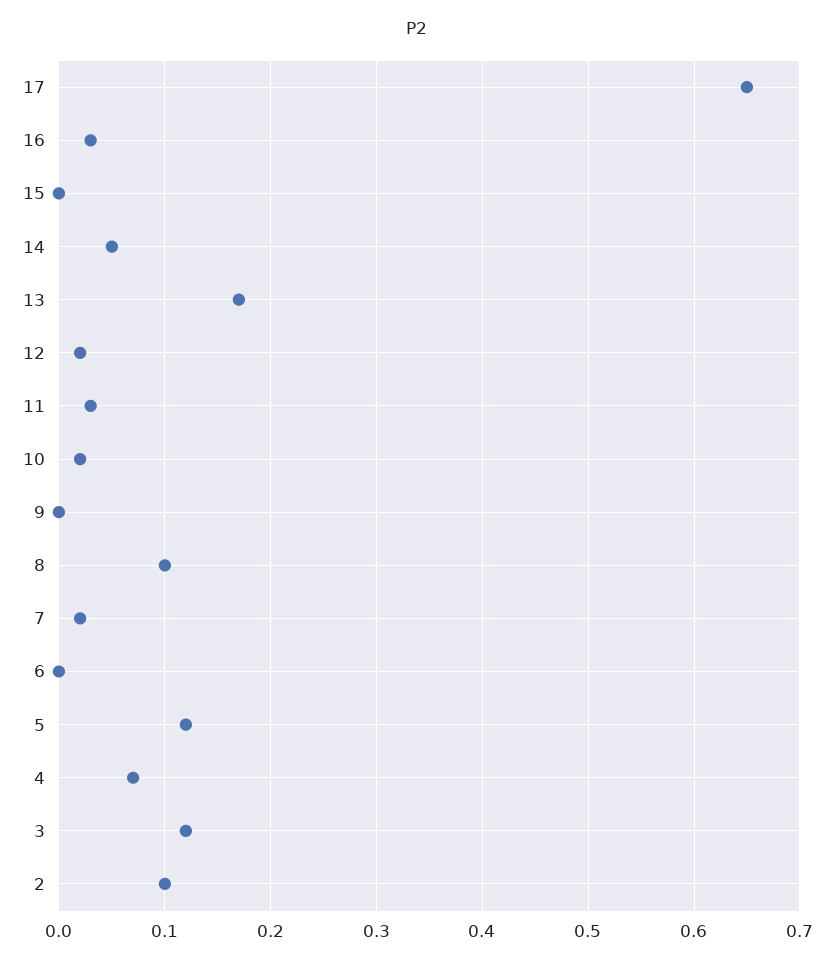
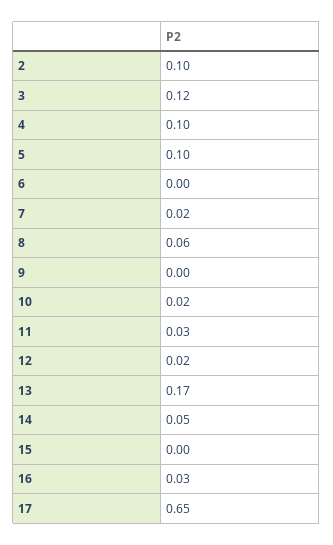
  {
    "17": 0.65,
    "16": 0.03,
    "15": 0,
    "14": 0.05,
    "13": 0.17,
    "12": 0.02,
    "11": 0.03,
    "10": 0.02,
    "9": 0,
-   "8": 0.1,
+   "8": 0.06,
    "7": 0.02,
    "6": 0,
-   "5": 0.12,
+   "5": 0.1,
-   "4": 0.07,
+   "4": 0.1,
    "3": 0.12,
    "2": 0.1
  }

